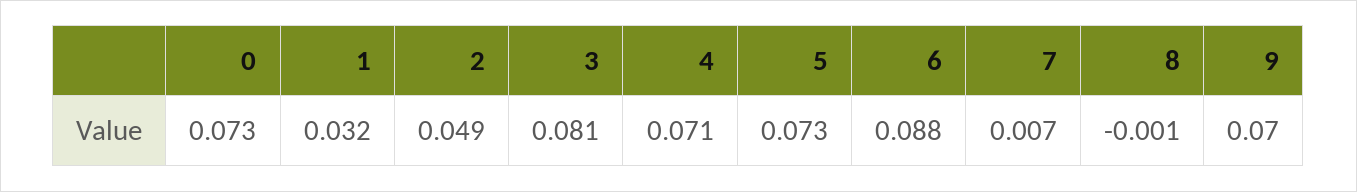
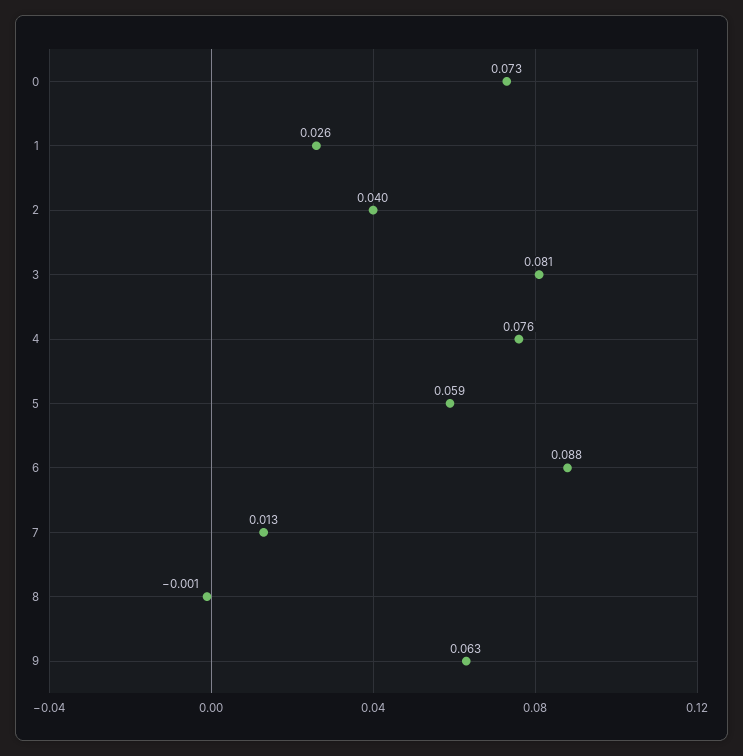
  {
    "0": 0.073,
-   "1": 0.032,
+   "1": 0.026,
-   "2": 0.049,
+   "2": 0.04,
    "3": 0.081,
-   "4": 0.071,
+   "4": 0.076,
-   "5": 0.073,
+   "5": 0.059,
    "6": 0.088,
-   "7": 0.007,
+   "7": 0.013,
    "8": -0.001,
-   "9": 0.07
+   "9": 0.063
  }

